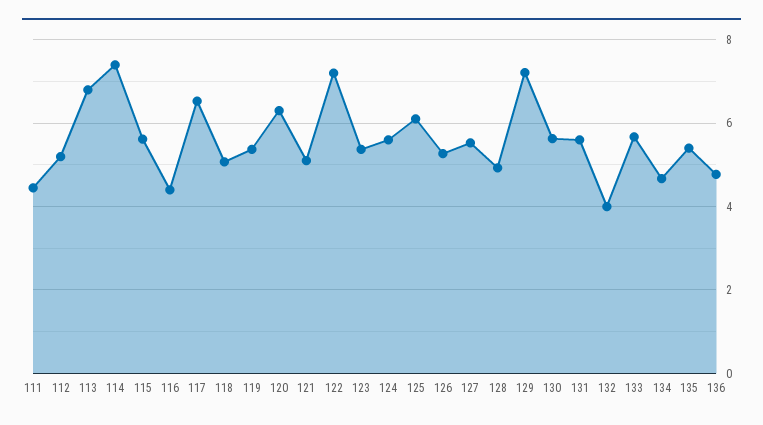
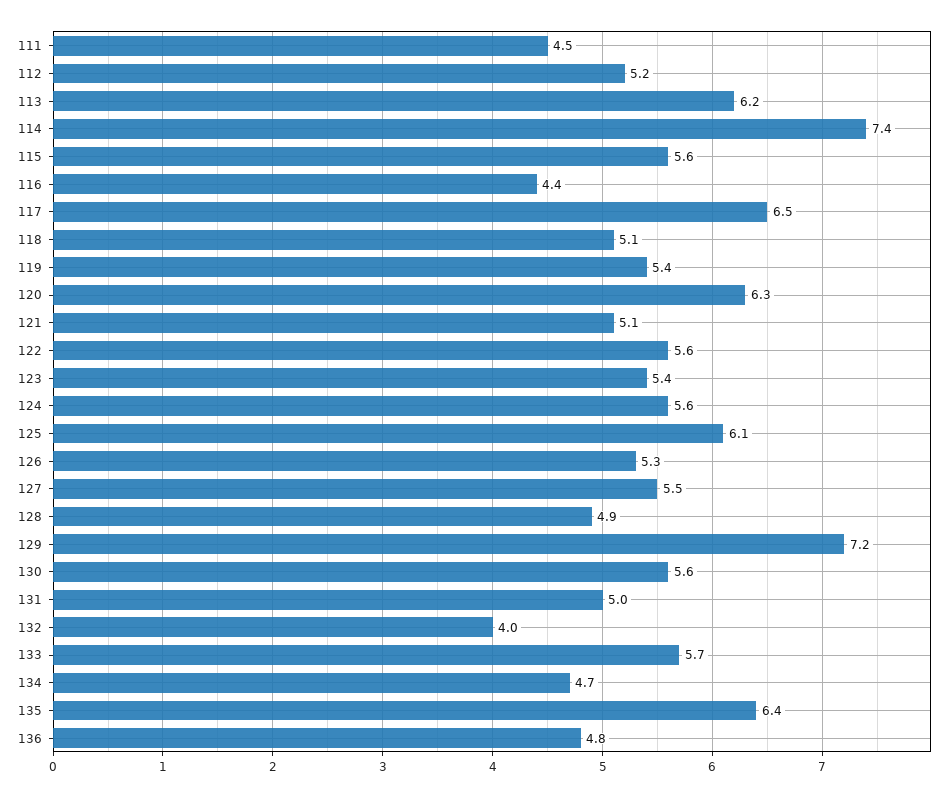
  {
    "111": 4.5,
    "112": 5.2,
-   "113": 6.8,
+   "113": 6.2,
    "114": 7.4,
    "115": 5.6,
    "116": 4.4,
    "117": 6.5,
    "118": 5.1,
    "119": 5.4,
    "120": 6.3,
    "121": 5.1,
-   "122": 7.2,
+   "122": 5.6,
    "123": 5.4,
    "124": 5.6,
    "125": 6.1,
    "126": 5.3,
    "127": 5.5,
    "128": 4.9,
    "129": 7.2,
    "130": 5.6,
-   "131": 5.6,
+   "131": 5,
    "132": 4,
    "133": 5.7,
    "134": 4.7,
-   "135": 5.4,
+   "135": 6.4,
    "136": 4.8
  }

